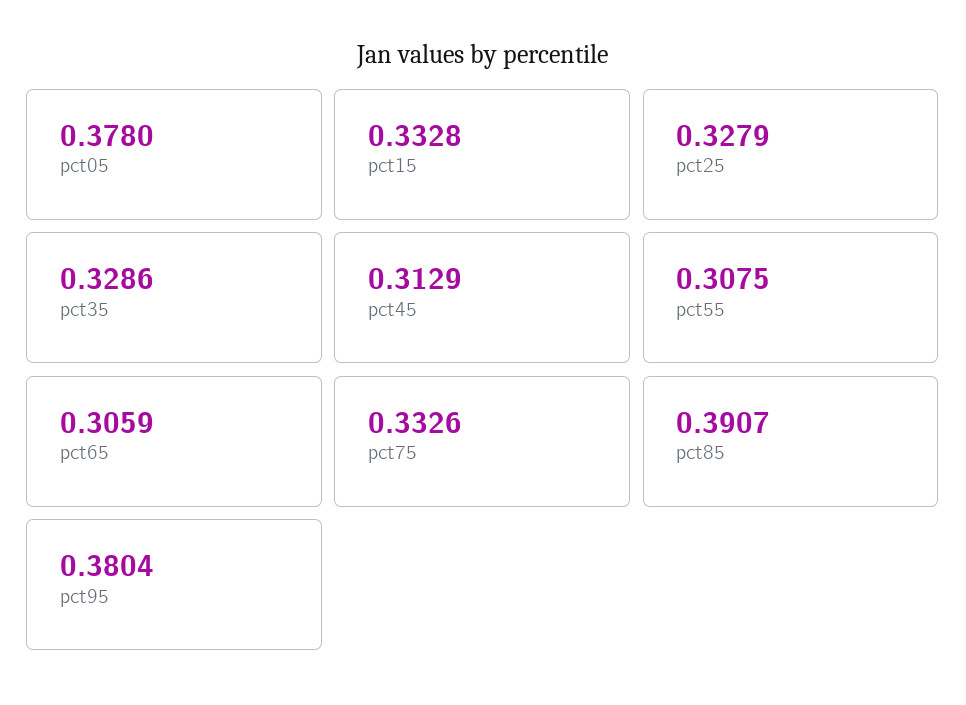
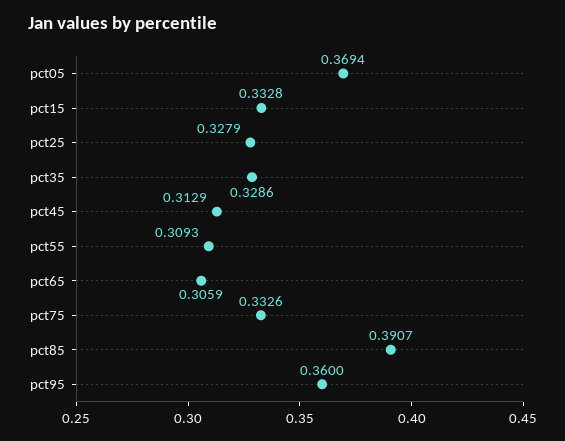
  {
-   "pct05": 0.378,
+   "pct05": 0.3694,
    "pct15": 0.3328,
    "pct25": 0.3279,
    "pct35": 0.3286,
    "pct45": 0.3129,
-   "pct55": 0.3075,
+   "pct55": 0.3093,
    "pct65": 0.3059,
    "pct75": 0.3326,
    "pct85": 0.3907,
-   "pct95": 0.3804
+   "pct95": 0.36
  }

